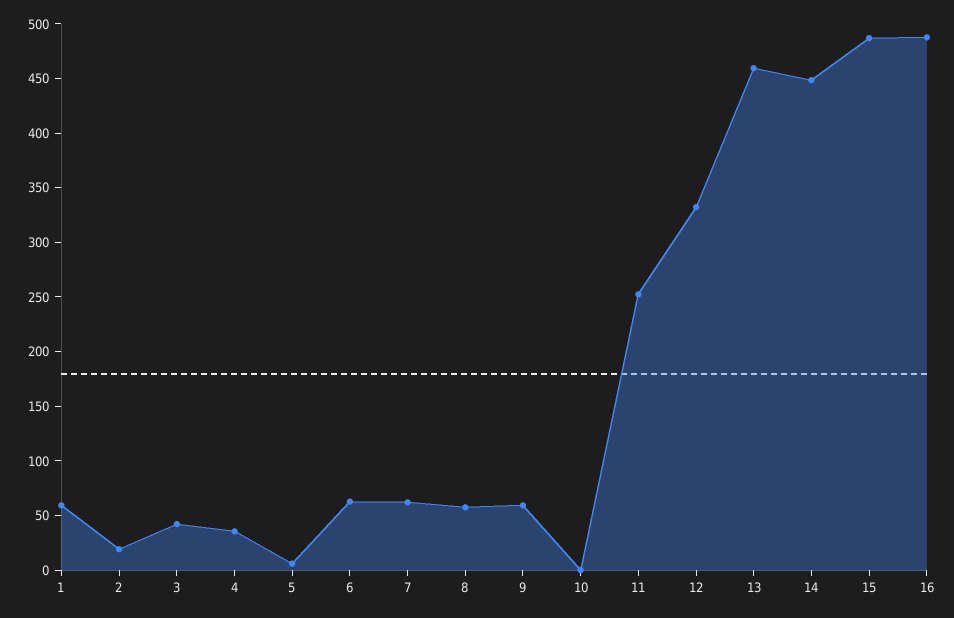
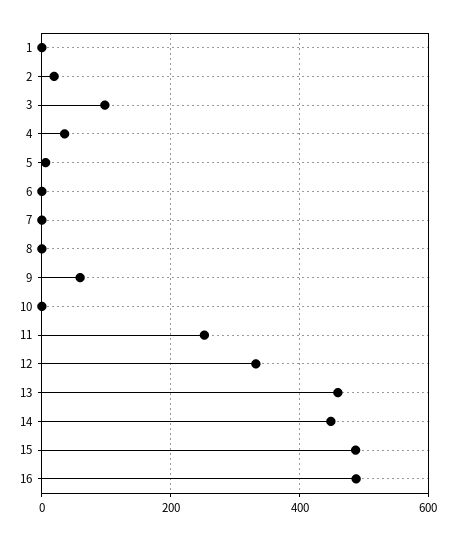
  {
-   "1": 60,
+   "1": 0,
    "2": 20,
-   "3": 40,
+   "3": 100,
    "4": 40,
    "5": 10,
-   "6": 60,
+   "6": 0,
-   "7": 60,
+   "7": 0,
-   "8": 60,
+   "8": 0,
    "9": 60,
    "10": 0,
    "11": 250,
    "12": 330,
    "13": 460,
    "14": 450,
    "15": 490,
    "16": 490
  }

